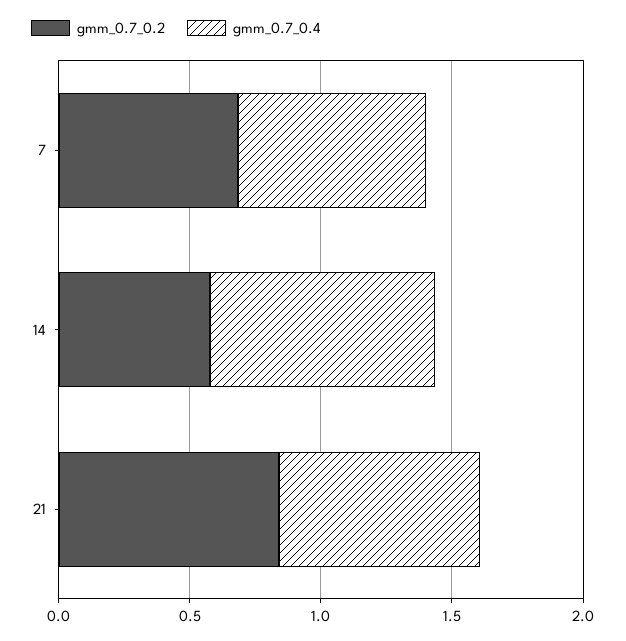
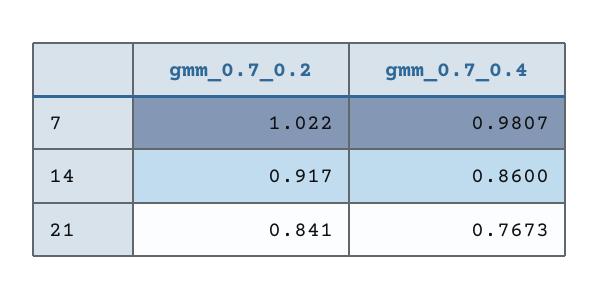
  {
    "gmm_0.7_0.2": {
-     "7": 0.7,
+     "7": 1.022,
-     "14": 0.6,
+     "14": 0.917,
      "21": 0.841
    },
    "gmm_0.7_0.4": {
-     "7": 0.7,
+     "7": 0.9807,
      "14": 0.86,
      "21": 0.7673
    }
  }

